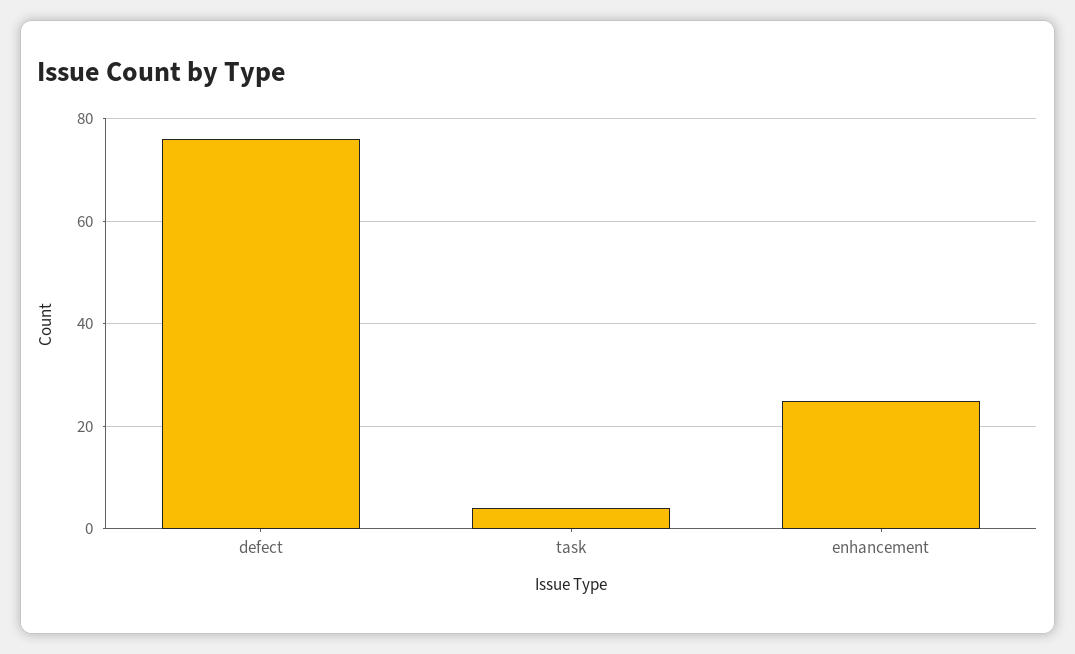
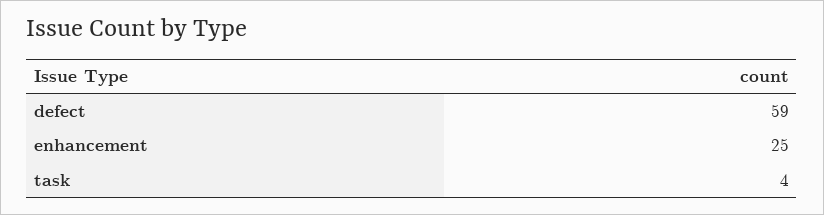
  {
-   "defect": 75,
+   "defect": 59,
    "task": 4,
    "enhancement": 25
  }

